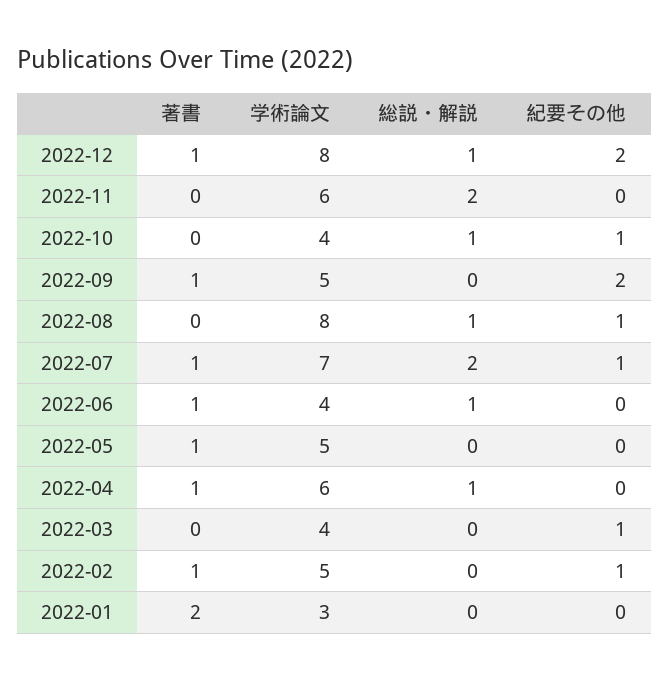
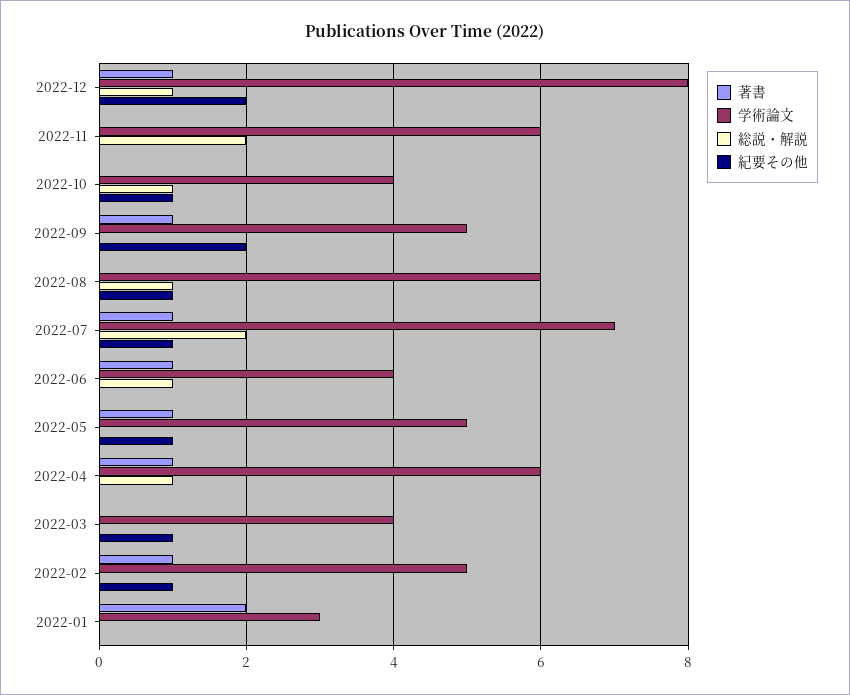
  {
    "著書": {
      "2022-12": 1,
      "2022-11": 0,
      "2022-10": 0,
      "2022-09": 1,
      "2022-08": 0,
      "2022-07": 1,
      "2022-06": 1,
      "2022-05": 1,
      "2022-04": 1,
      "2022-03": 0,
      "2022-02": 1,
      "2022-01": 2
    },
    "学術論文": {
      "2022-12": 8,
      "2022-11": 6,
      "2022-10": 4,
      "2022-09": 5,
-     "2022-08": 8,
+     "2022-08": 6,
      "2022-07": 7,
      "2022-06": 4,
      "2022-05": 5,
      "2022-04": 6,
      "2022-03": 4,
      "2022-02": 5,
      "2022-01": 3
    },
    "総説・解説": {
      "2022-12": 1,
      "2022-11": 2,
      "2022-10": 1,
      "2022-09": 0,
      "2022-08": 1,
      "2022-07": 2,
      "2022-06": 1,
      "2022-05": 0,
      "2022-04": 1,
      "2022-03": 0,
      "2022-02": 0,
      "2022-01": 0
    },
    "紀要その他": {
      "2022-12": 2,
      "2022-11": 0,
      "2022-10": 1,
      "2022-09": 2,
      "2022-08": 1,
      "2022-07": 1,
      "2022-06": 0,
-     "2022-05": 0,
+     "2022-05": 1,
      "2022-04": 0,
      "2022-03": 1,
      "2022-02": 1,
      "2022-01": 0
    }
  }

